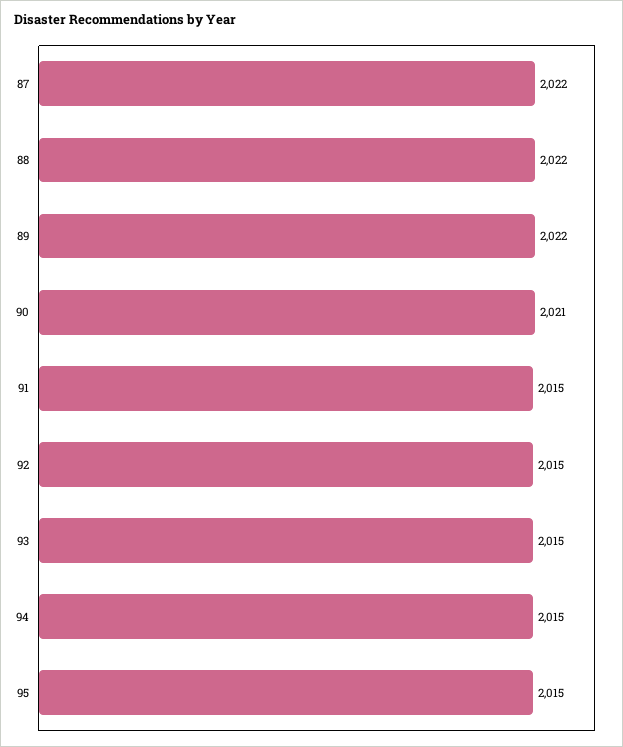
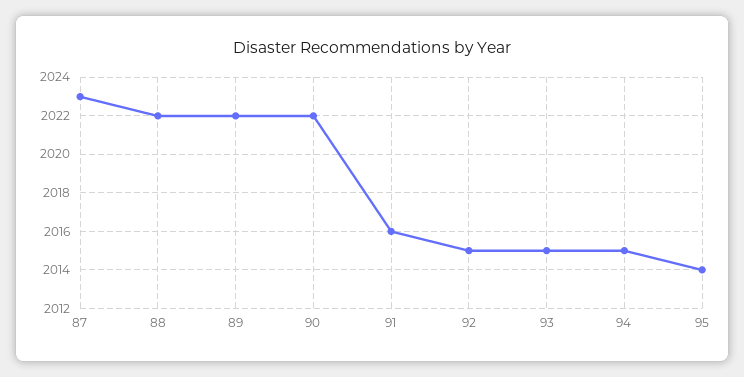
  {
-   "87": 2022,
+   "87": 2023,
    "88": 2022,
    "89": 2022,
-   "90": 2021,
+   "90": 2022,
-   "91": 2015,
+   "91": 2016,
    "92": 2015,
    "93": 2015,
    "94": 2015,
-   "95": 2015
+   "95": 2014
  }

